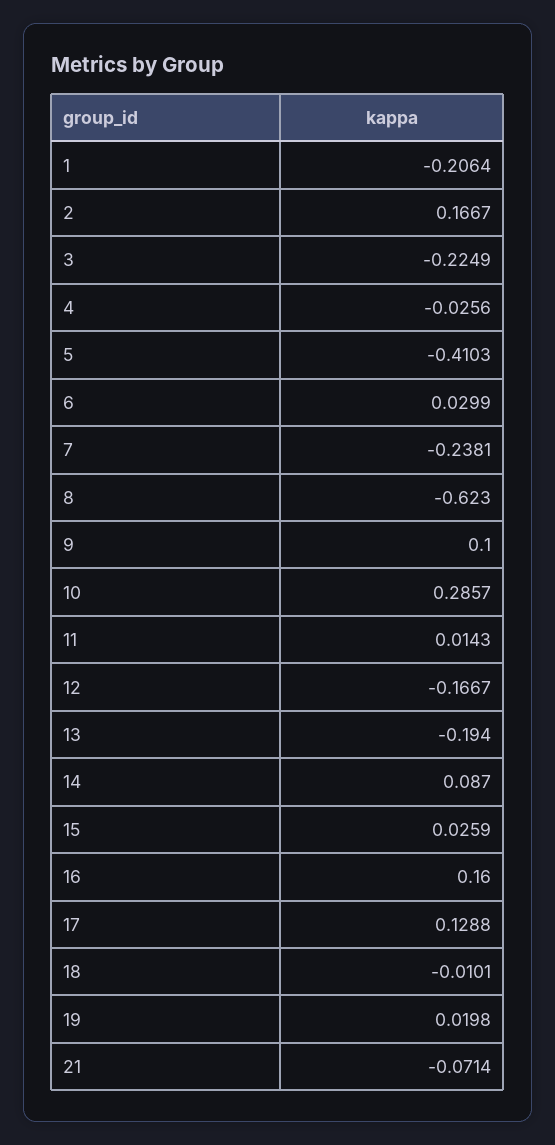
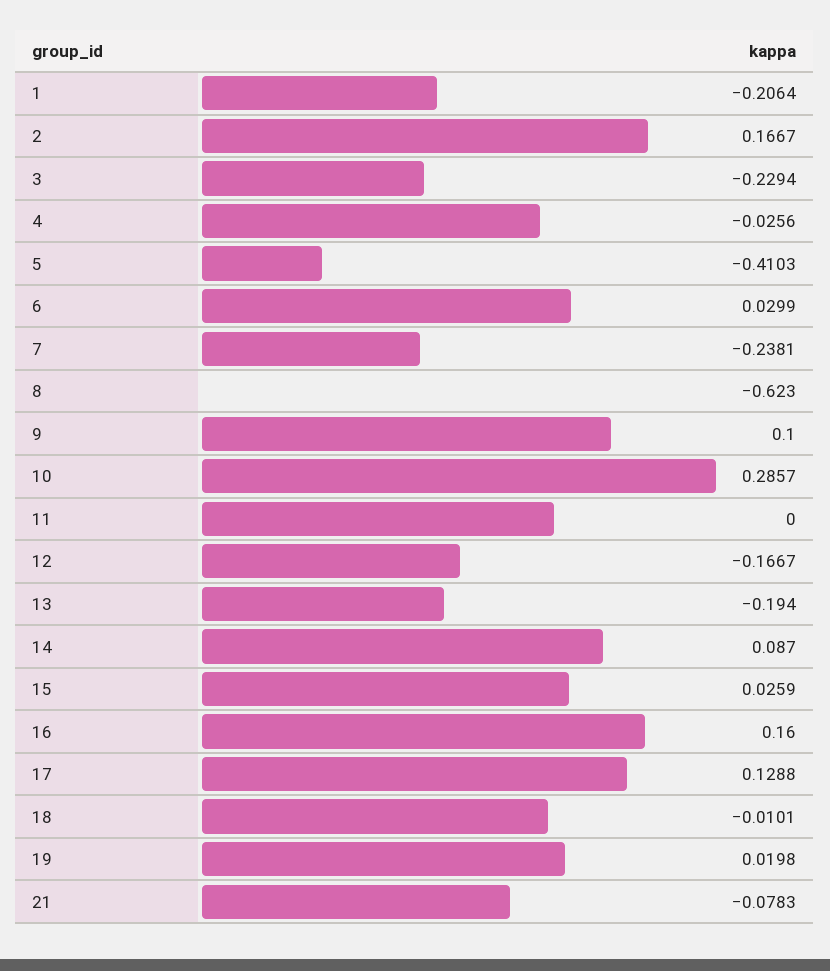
  {
    "1": -0.2064,
    "2": 0.1667,
-   "3": -0.2249,
+   "3": -0.2294,
    "4": -0.0256,
    "5": -0.4103,
    "6": 0.0299,
    "7": -0.2381,
    "8": -0.623,
    "9": 0.1,
    "10": 0.2857,
-   "11": 0.0143,
+   "11": 0,
    "12": -0.1667,
    "13": -0.194,
    "14": 0.087,
    "15": 0.0259,
    "16": 0.16,
    "17": 0.1288,
    "18": -0.0101,
    "19": 0.0198,
-   "21": -0.0714
+   "21": -0.0783
  }

